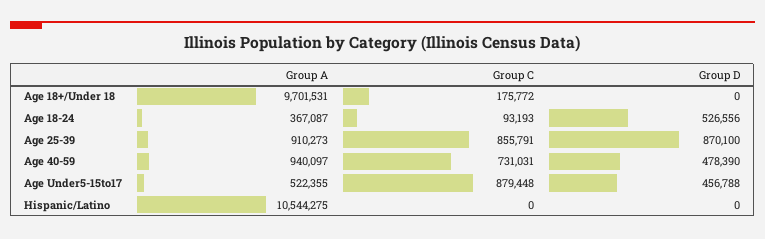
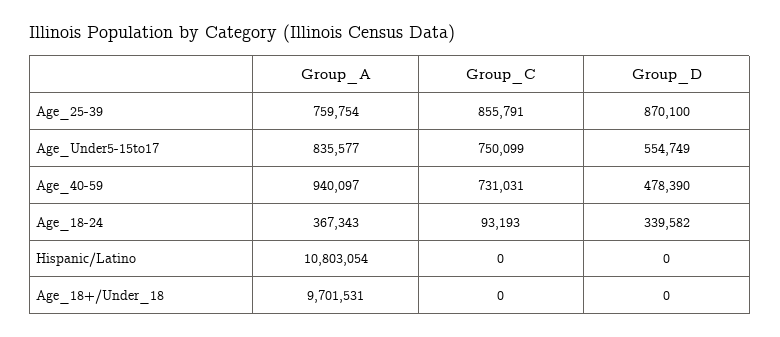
  {
    "Group A": {
      "Age 18+/Under 18": 9701531,
-     "Age 18-24": 367087,
+     "Age 18-24": 367343,
-     "Age 25-39": 910273,
+     "Age 25-39": 759754,
      "Age 40-59": 940097,
-     "Age Under5-15to17": 522355,
+     "Age Under5-15to17": 835577,
-     "Hispanic/Latino": 10544275
+     "Hispanic/Latino": 10803054
    },
    "Group C": {
-     "Age 18+/Under 18": 175772,
+     "Age 18+/Under 18": 0,
      "Age 18-24": 93193,
      "Age 25-39": 855791,
      "Age 40-59": 731031,
-     "Age Under5-15to17": 879448,
+     "Age Under5-15to17": 750099,
      "Hispanic/Latino": 0
    },
    "Group D": {
      "Age 18+/Under 18": 0,
-     "Age 18-24": 526556,
+     "Age 18-24": 339582,
      "Age 25-39": 870100,
      "Age 40-59": 478390,
-     "Age Under5-15to17": 456788,
+     "Age Under5-15to17": 554749,
      "Hispanic/Latino": 0
    }
  }

